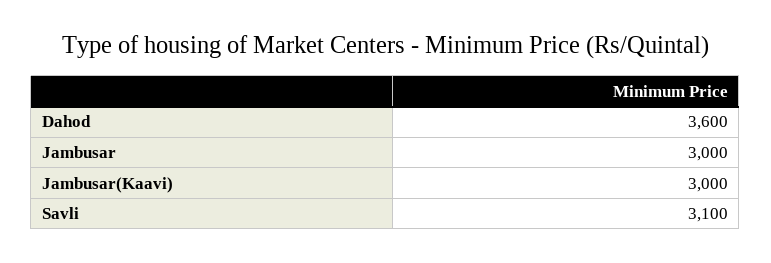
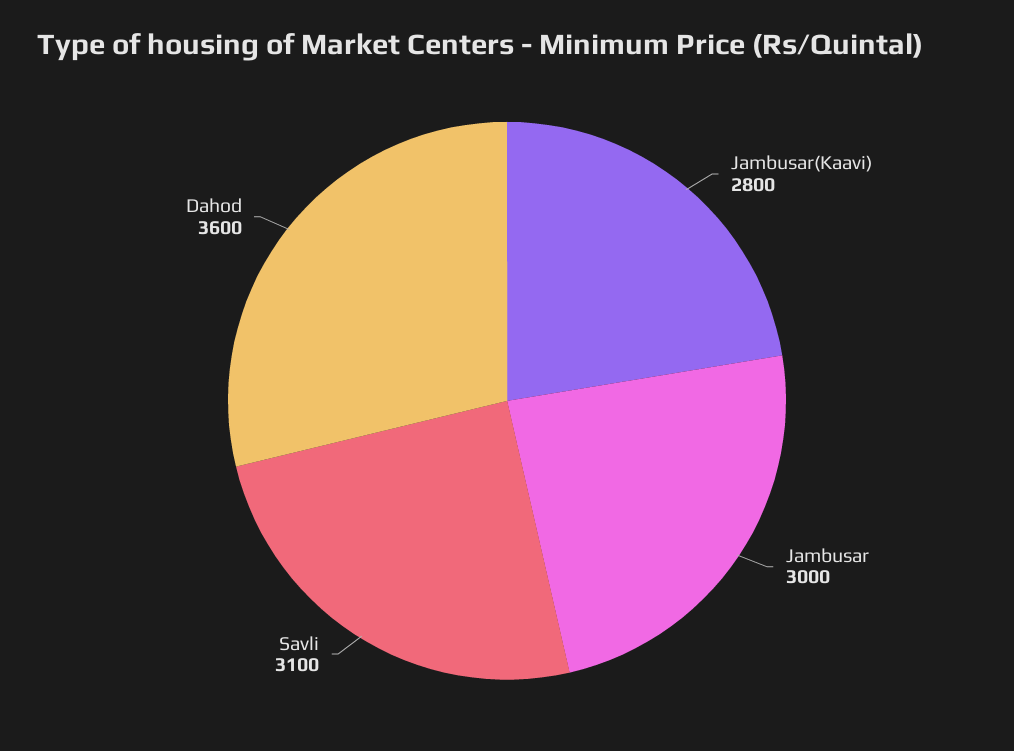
  {
    "Dahod": 3600,
    "Jambusar": 3000,
-   "Jambusar(Kaavi)": 3000,
+   "Jambusar(Kaavi)": 2800,
    "Savli": 3100
  }

